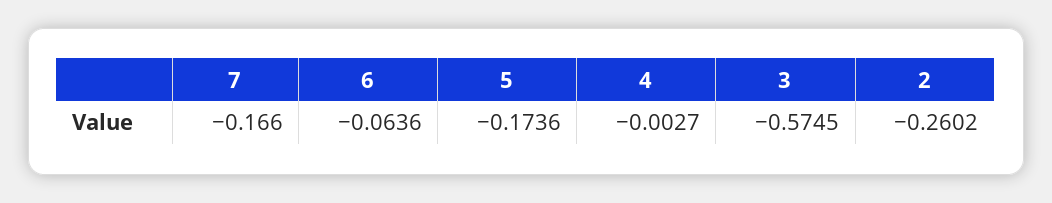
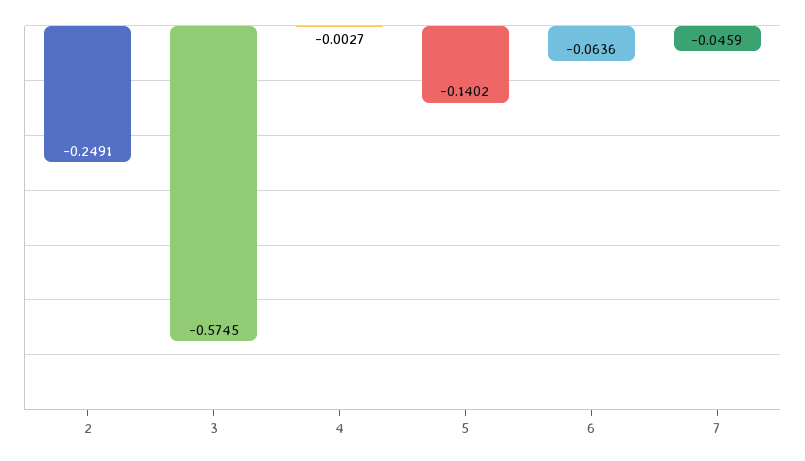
  {
-   "7": -0.166,
+   "7": -0.0459,
    "6": -0.0636,
-   "5": -0.1736,
+   "5": -0.1402,
    "4": -0.0027,
    "3": -0.5745,
-   "2": -0.2602
+   "2": -0.2491
  }

